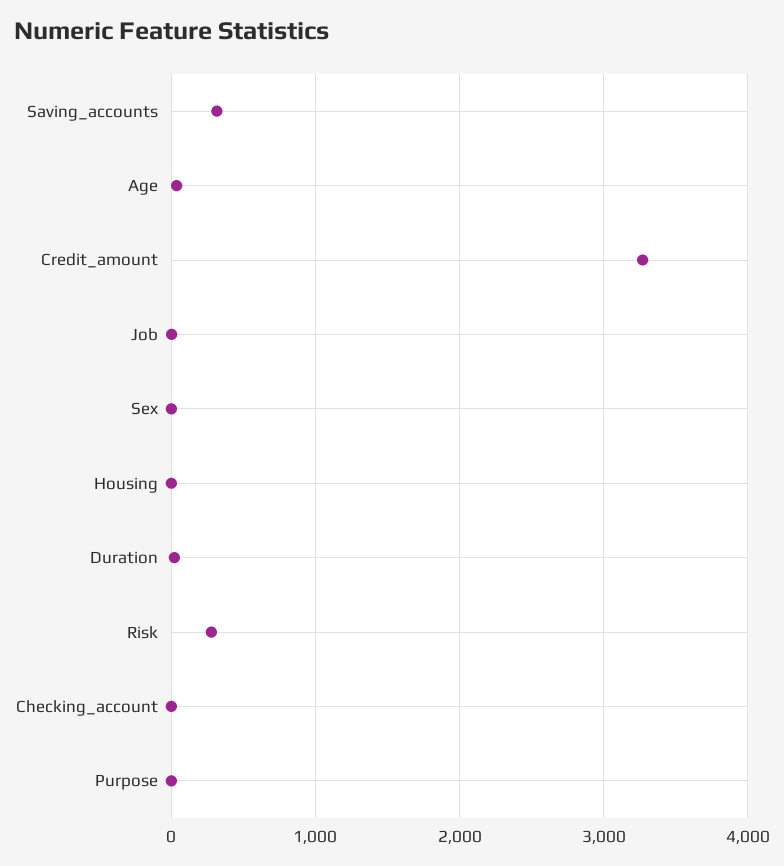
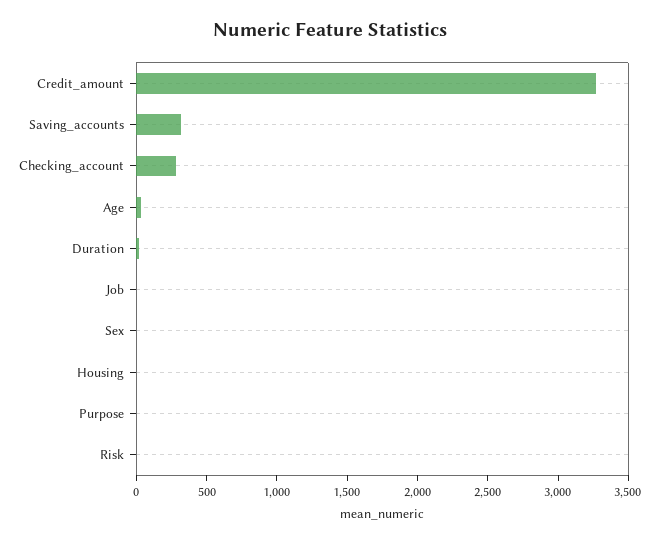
  {
    "Saving_accounts": 300,
    "Age": 0,
    "Credit_amount": 3300,
    "Job": 0,
    "Sex": 0,
    "Housing": 0,
    "Duration": 0,
-   "Risk": 300,
+   "Risk": 0,
-   "Checking_account": 0,
+   "Checking_account": 300,
    "Purpose": 0
  }

